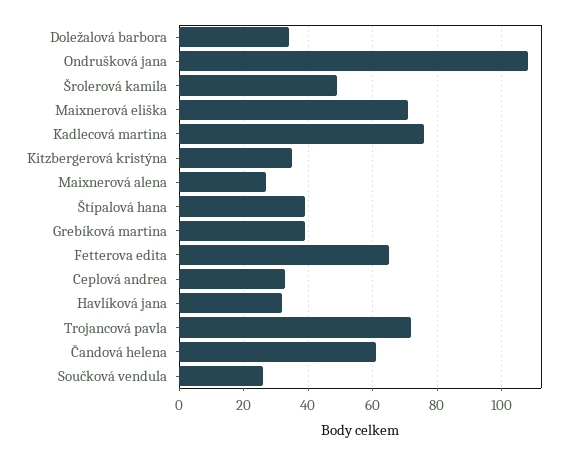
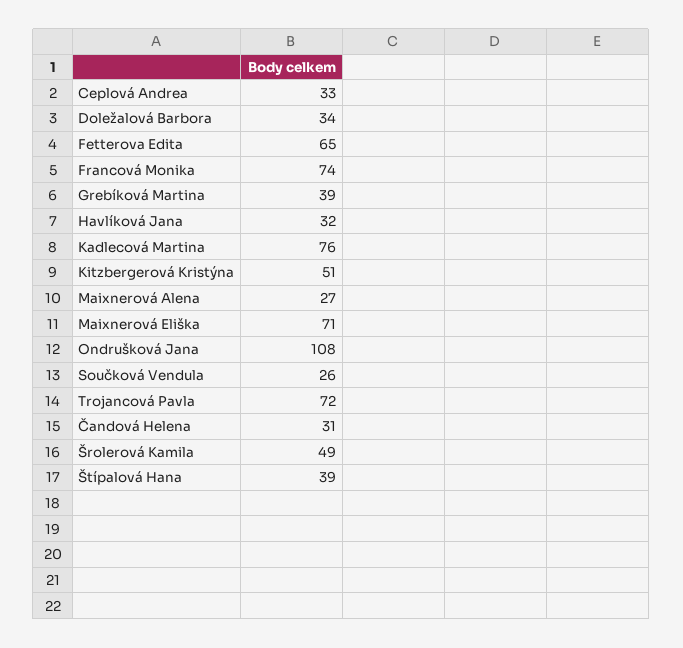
  {
    "Doležalová barbora": 34,
    "Ondrušková jana": 108,
    "Šrolerová kamila": 49,
    "Maixnerová eliška": 71,
    "Kadlecová martina": 76,
-   "Kitzbergerová kristýna": 35,
+   "Kitzbergerová kristýna": 51,
    "Maixnerová alena": 27,
    "Štípalová hana": 39,
    "Grebíková martina": 39,
    "Fetterova edita": 65,
    "Ceplová andrea": 33,
    "Havlíková jana": 32,
    "Trojancová pavla": 72,
-   "Čandová helena": 60,
+   "Čandová helena": 31,
-   "Součková vendula": 26
+   "Součková vendula": 26,
+   "Francová Monika": 74
  }

